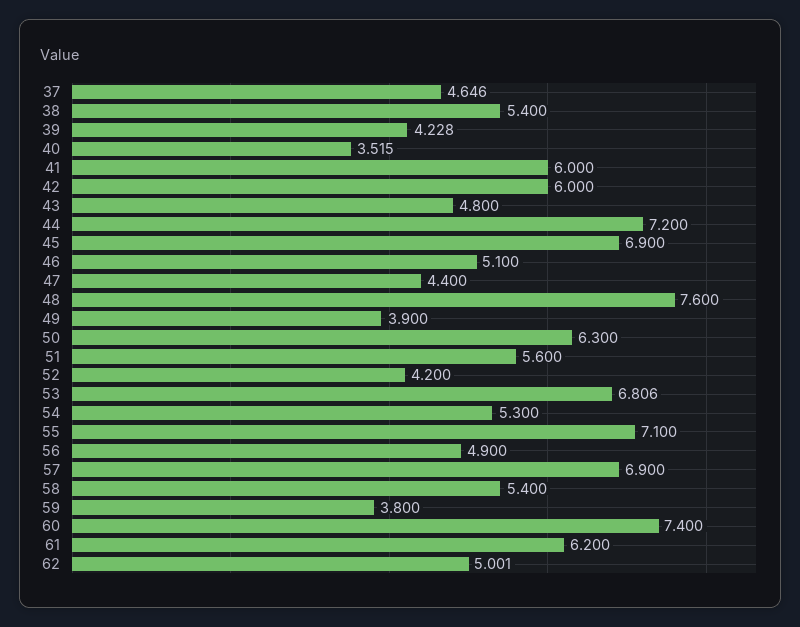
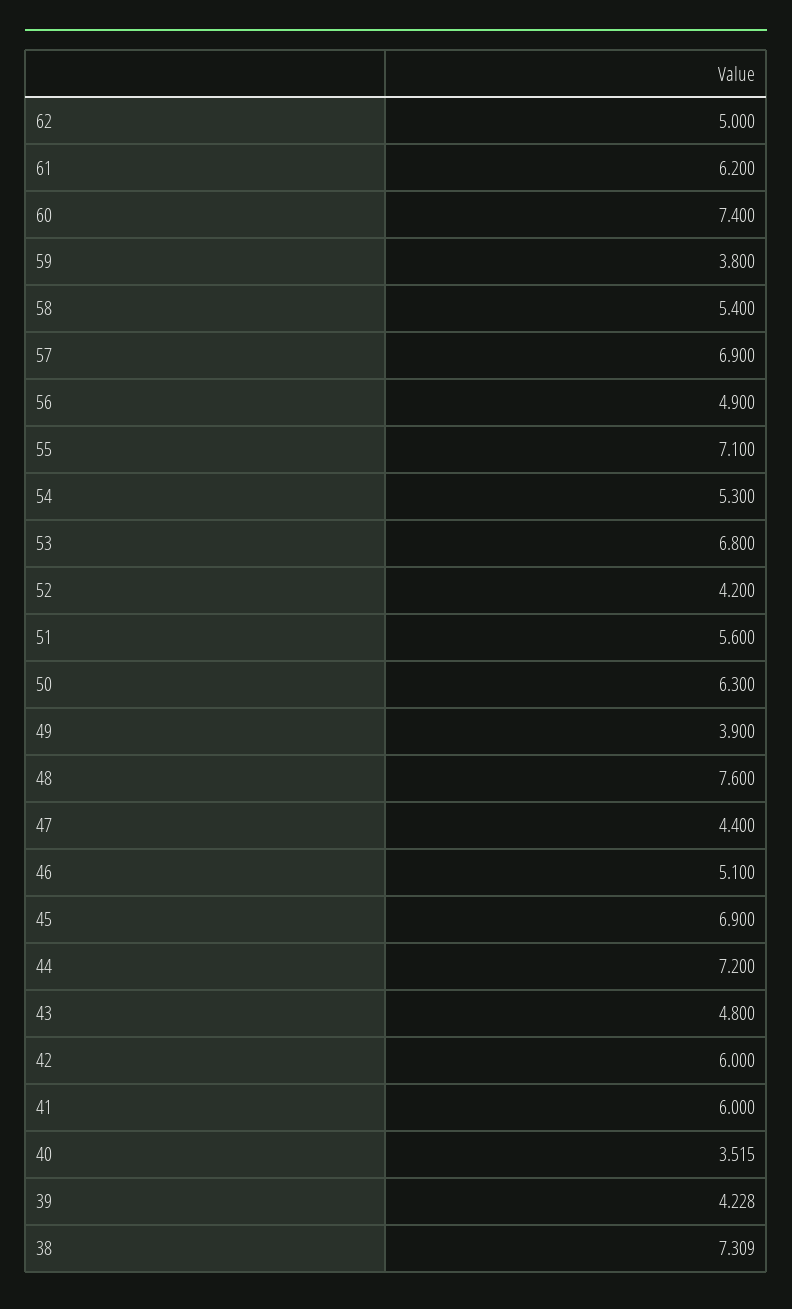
  {
-   "37": 4.646,
-   "38": 5.4,
+   "38": 7.309,
    "39": 4.228,
    "40": 3.515,
    "41": 6,
    "42": 6,
    "43": 4.8,
    "44": 7.2,
    "45": 6.9,
    "46": 5.1,
    "47": 4.4,
    "48": 7.6,
    "49": 3.9,
    "50": 6.3,
    "51": 5.6,
    "52": 4.2,
-   "53": 6.806,
+   "53": 6.8,
    "54": 5.3,
    "55": 7.1,
    "56": 4.9,
    "57": 6.9,
    "58": 5.4,
    "59": 3.8,
    "60": 7.4,
    "61": 6.2,
-   "62": 5.001
+   "62": 5
  }

